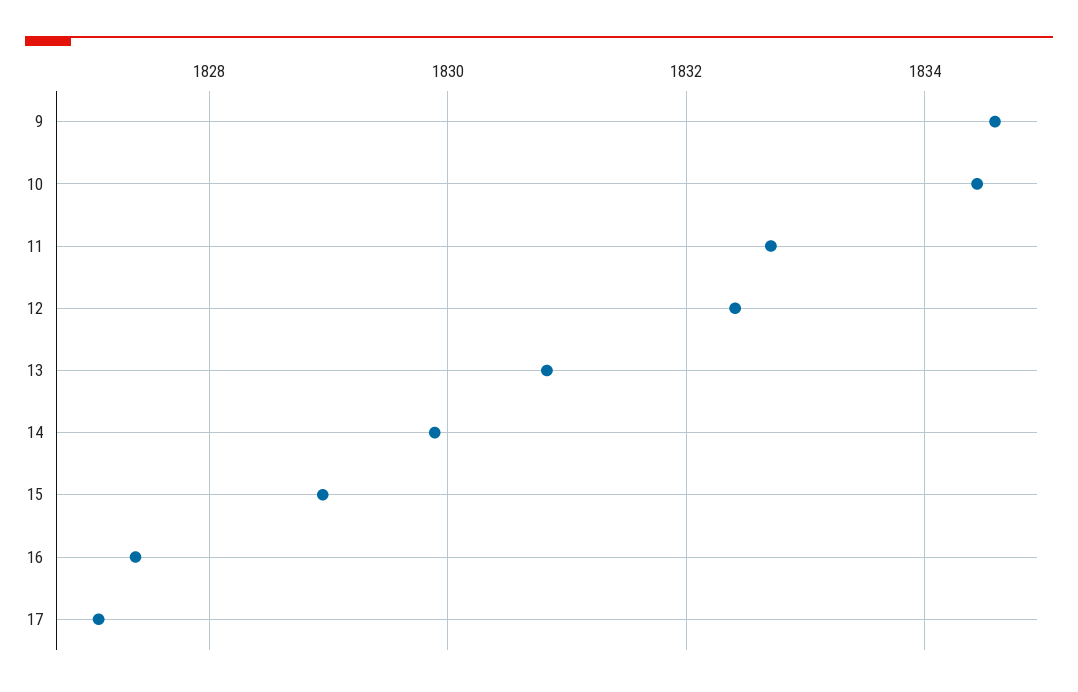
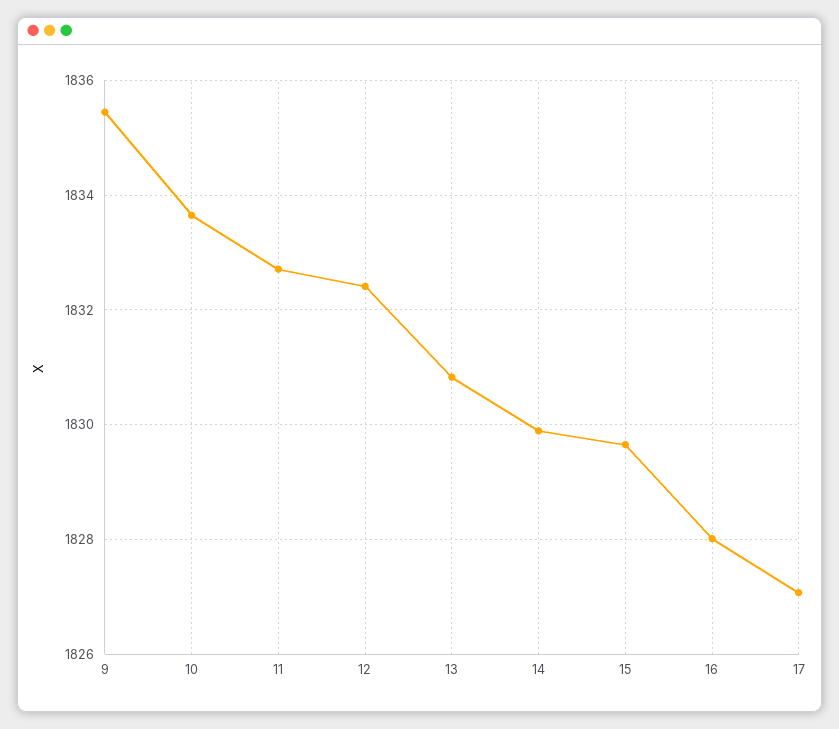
  {
-   "9": 1834.6,
+   "9": 1835.4,
-   "10": 1834.4,
+   "10": 1833.6,
    "11": 1832.8,
    "12": 1832.4,
    "13": 1830.8,
    "14": 1829.8,
-   "15": 1829,
+   "15": 1829.6,
-   "16": 1827.4,
+   "16": 1828,
    "17": 1827
  }

